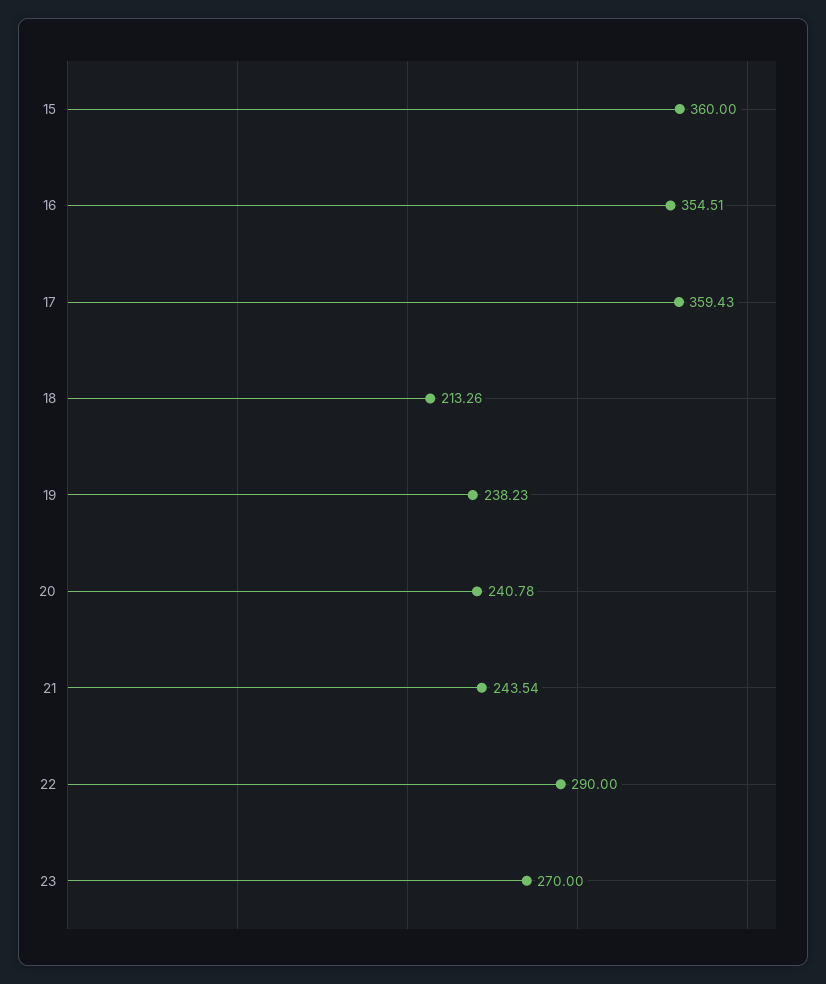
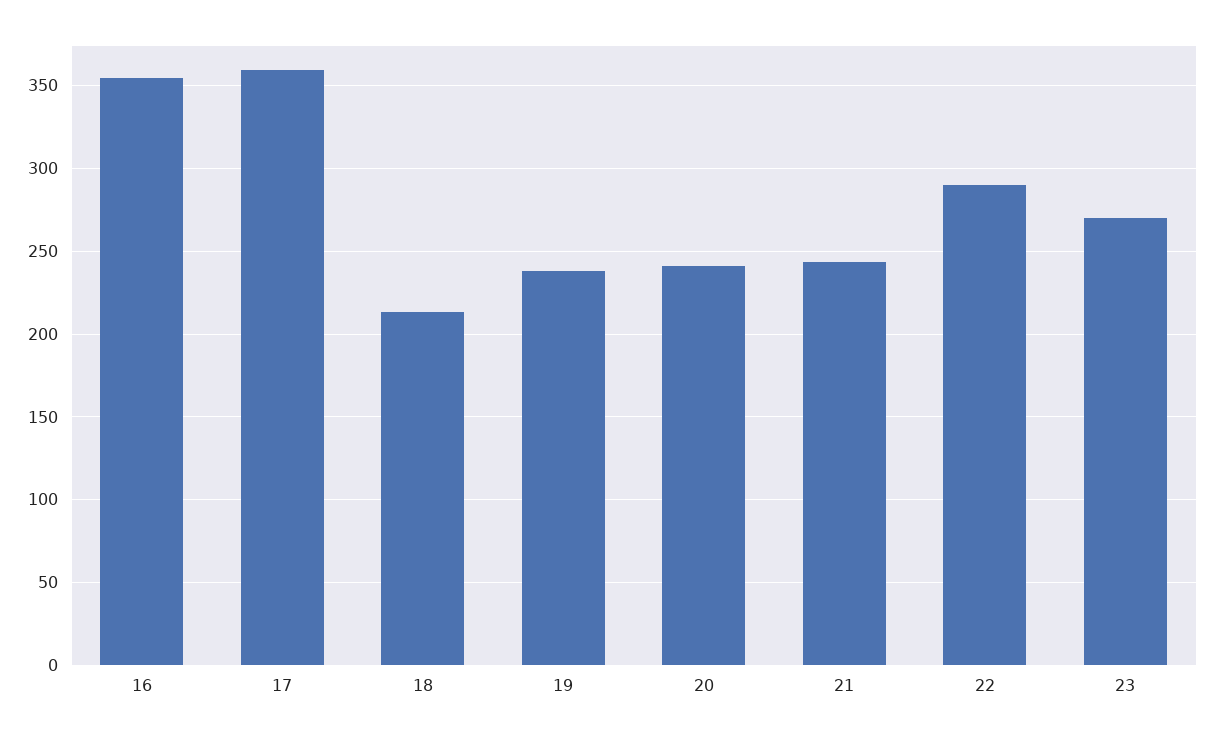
  {
-   "15": 360,
    "16": 354.51,
    "17": 359.43,
    "18": 213.26,
    "19": 238.23,
    "20": 240.78,
    "21": 243.54,
    "22": 290,
    "23": 270
  }

